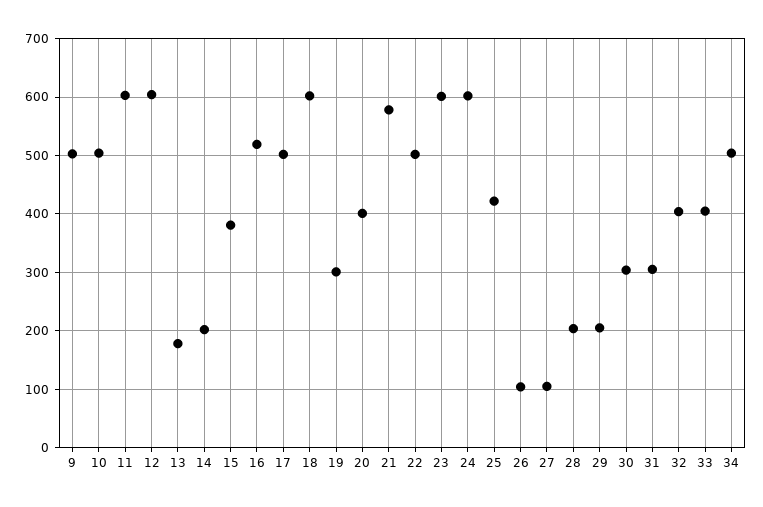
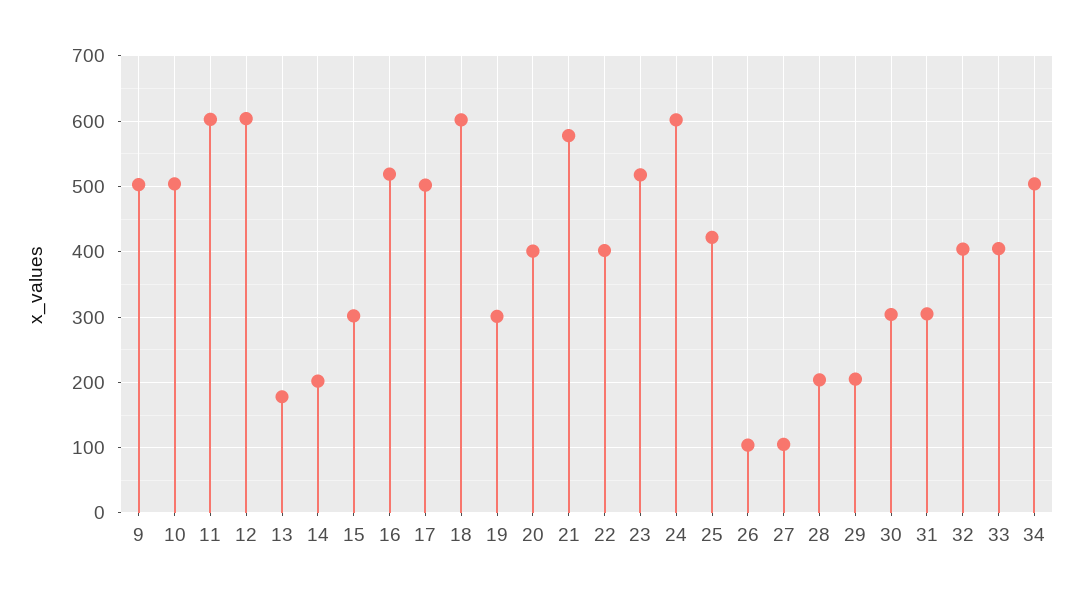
  {
    "9": 500,
    "10": 500,
    "11": 600,
    "12": 600,
    "13": 180,
    "14": 200,
-   "15": 380,
+   "15": 300,
    "16": 520,
    "17": 500,
    "18": 600,
    "19": 300,
    "20": 400,
    "21": 580,
-   "22": 500,
+   "22": 400,
-   "23": 600,
+   "23": 520,
    "24": 600,
    "25": 420,
    "26": 100,
    "27": 110,
    "28": 200,
    "29": 210,
    "30": 300,
    "31": 310,
    "32": 400,
    "33": 410,
    "34": 500
  }

